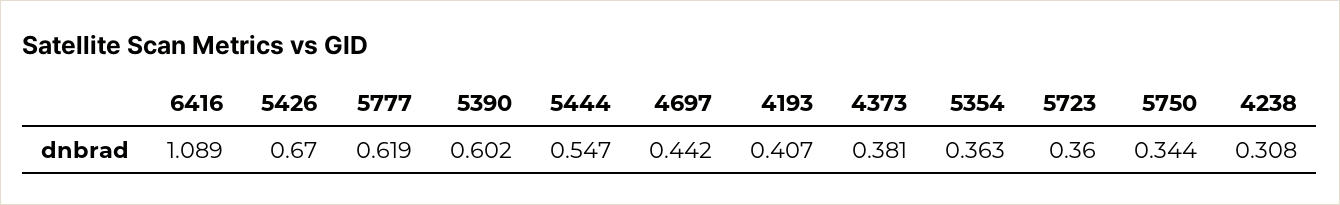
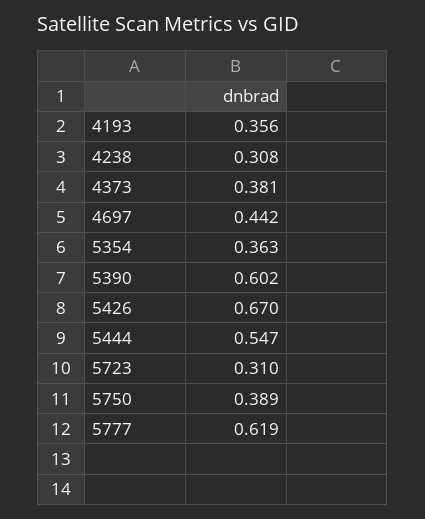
  {
-   "6416": 1.089,
    "5426": 0.67,
    "5777": 0.619,
    "5390": 0.602,
    "5444": 0.547,
    "4697": 0.442,
-   "4193": 0.407,
+   "4193": 0.356,
    "4373": 0.381,
    "5354": 0.363,
-   "5723": 0.36,
+   "5723": 0.31,
-   "5750": 0.344,
+   "5750": 0.389,
    "4238": 0.308
  }

